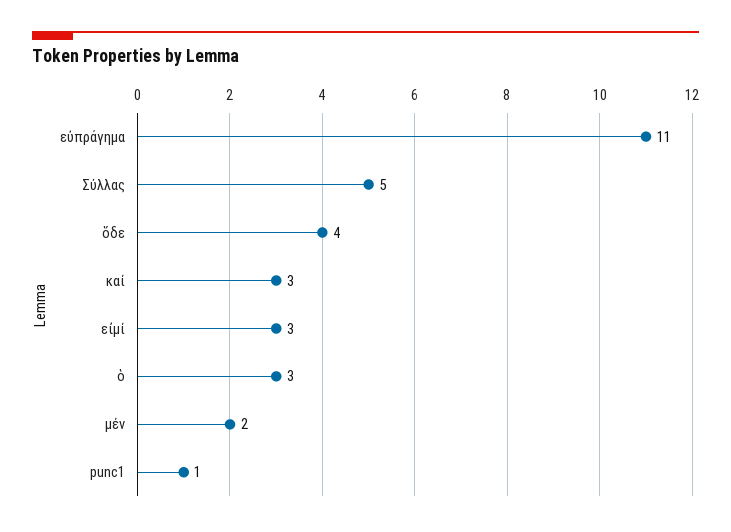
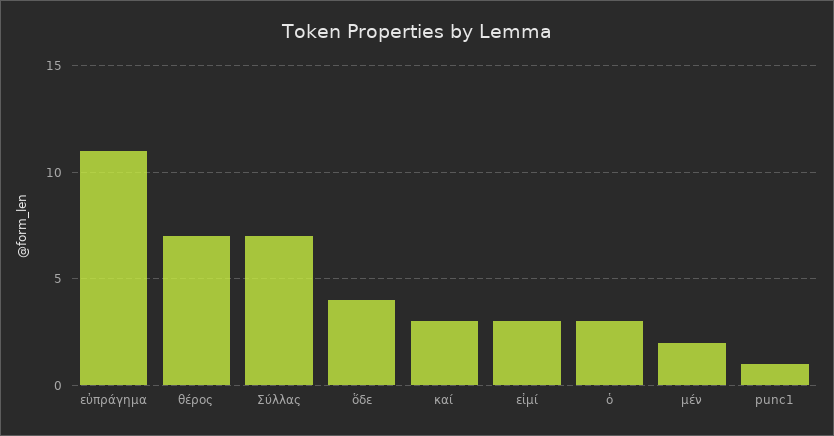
  {
    "εὐπράγημα": 11,
-   "Σύλλας": 5,
+   "Σύλλας": 7,
    "ὅδε": 4,
    "καί": 3,
    "εἰμί": 3,
    "ὁ": 3,
    "μέν": 2,
-   "punc1": 1
+   "punc1": 1,
+   "θέρος": 7
  }

